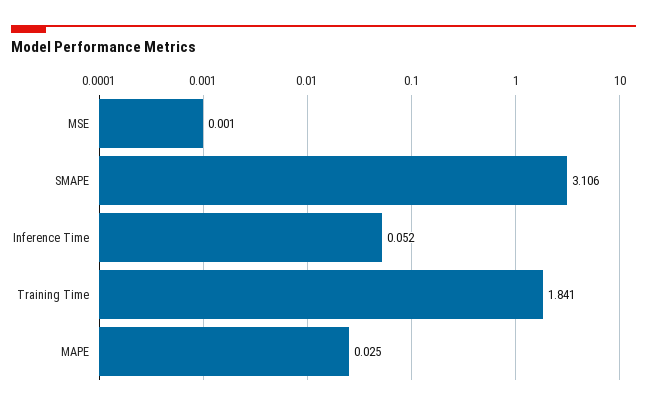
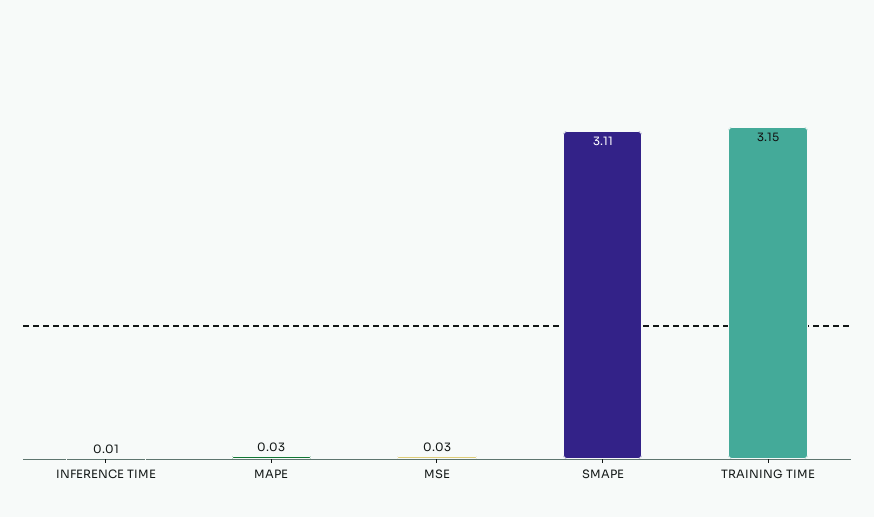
  {
-   "MSE": 0.001,
+   "MSE": 0.03,
    "SMAPE": 3.106,
-   "Inference Time": 0.052,
+   "Inference Time": 0.01,
-   "Training Time": 1.841,
+   "Training Time": 3.15,
    "MAPE": 0.025
  }

